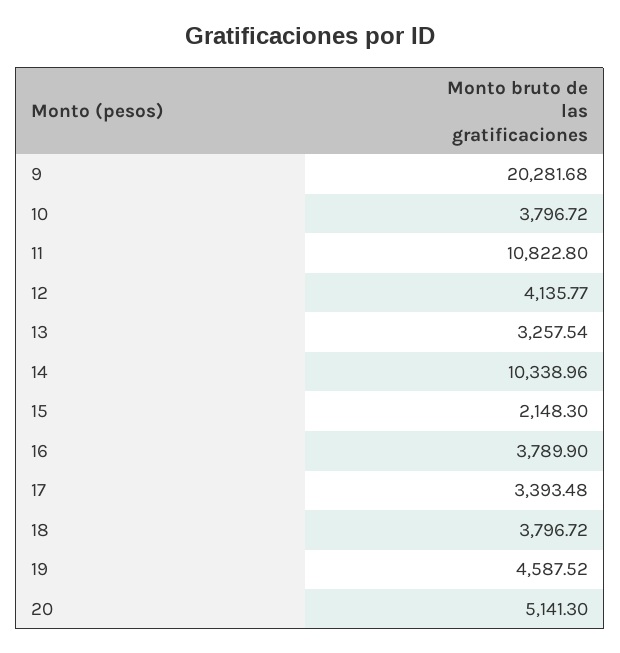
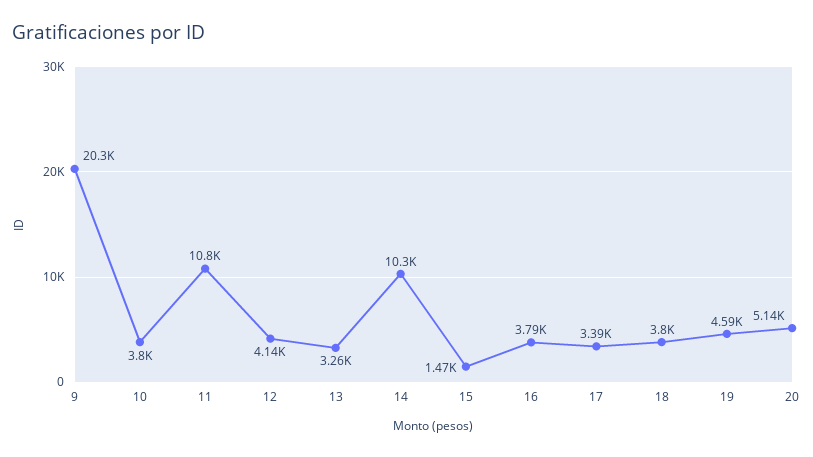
  {
    "9": 20281.68,
    "10": 3796.72,
    "11": 10822.8,
    "12": 4135.77,
    "13": 3257.54,
    "14": 10338.96,
-   "15": 2148.3,
+   "15": 1470,
    "16": 3789.9,
    "17": 3393.48,
    "18": 3796.72,
    "19": 4587.52,
    "20": 5141.3
  }

